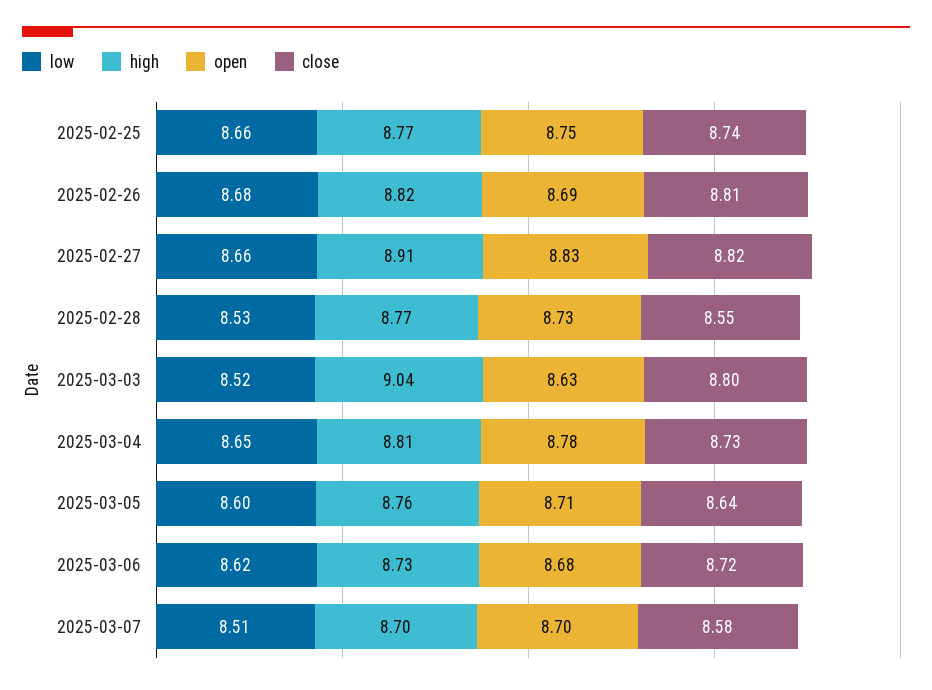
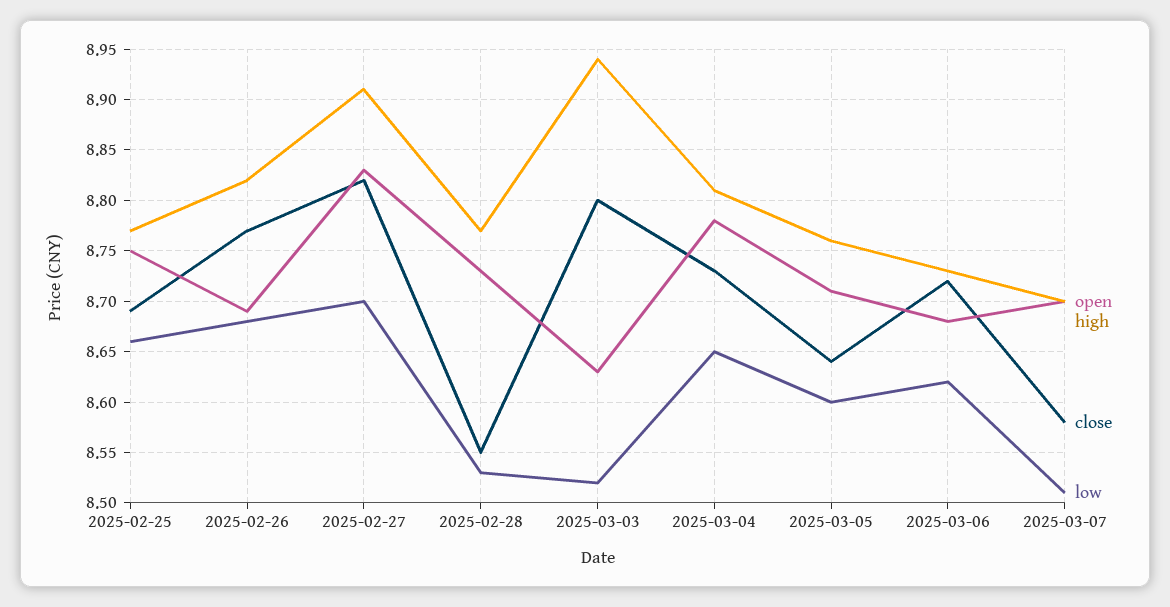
  {
    "low": {
      "2025-02-25": 8.66,
      "2025-02-26": 8.68,
-     "2025-02-27": 8.66,
+     "2025-02-27": 8.7,
      "2025-02-28": 8.53,
      "2025-03-03": 8.52,
      "2025-03-04": 8.65,
      "2025-03-05": 8.6,
      "2025-03-06": 8.62,
      "2025-03-07": 8.51
    },
    "high": {
      "2025-02-25": 8.77,
      "2025-02-26": 8.82,
      "2025-02-27": 8.91,
      "2025-02-28": 8.77,
-     "2025-03-03": 9.04,
+     "2025-03-03": 8.94,
      "2025-03-04": 8.81,
      "2025-03-05": 8.76,
      "2025-03-06": 8.73,
      "2025-03-07": 8.7
    },
    "open": {
      "2025-02-25": 8.75,
      "2025-02-26": 8.69,
      "2025-02-27": 8.83,
      "2025-02-28": 8.73,
      "2025-03-03": 8.63,
      "2025-03-04": 8.78,
      "2025-03-05": 8.71,
      "2025-03-06": 8.68,
      "2025-03-07": 8.7
    },
    "close": {
-     "2025-02-25": 8.74,
+     "2025-02-25": 8.69,
-     "2025-02-26": 8.81,
+     "2025-02-26": 8.77,
      "2025-02-27": 8.82,
      "2025-02-28": 8.55,
      "2025-03-03": 8.8,
      "2025-03-04": 8.73,
      "2025-03-05": 8.64,
      "2025-03-06": 8.72,
      "2025-03-07": 8.58
    }
  }

